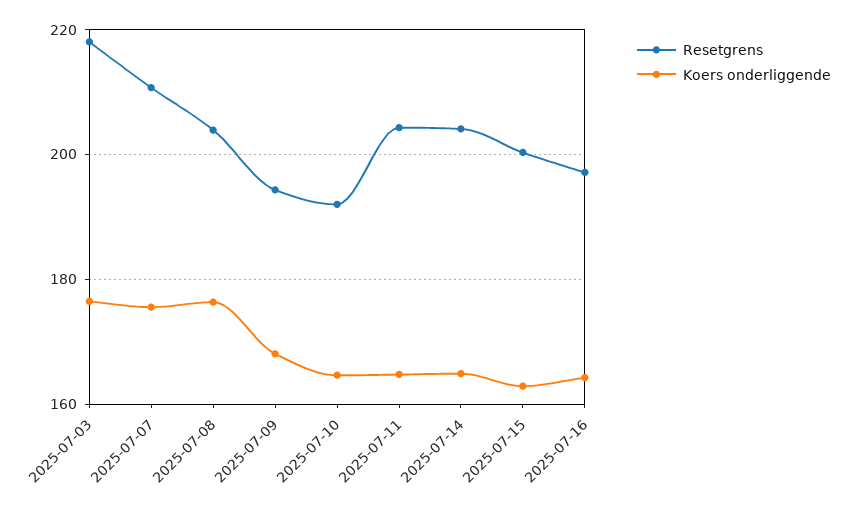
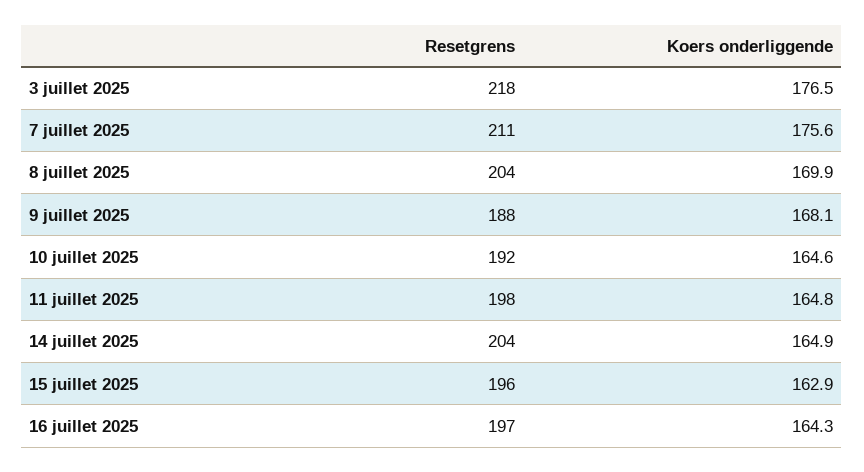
  {
    "Resetgrens": {
      "2025-07-03": 218,
      "2025-07-07": 211,
      "2025-07-08": 204,
-     "2025-07-09": 194,
+     "2025-07-09": 188,
      "2025-07-10": 192,
-     "2025-07-11": 204,
+     "2025-07-11": 198,
      "2025-07-14": 204,
-     "2025-07-15": 200,
+     "2025-07-15": 196,
      "2025-07-16": 197
    },
    "Koers onderliggende": {
      "2025-07-03": 176.5,
      "2025-07-07": 175.6,
-     "2025-07-08": 176,
+     "2025-07-08": 169.9,
      "2025-07-09": 168.1,
      "2025-07-10": 164.6,
      "2025-07-11": 164.8,
      "2025-07-14": 164.9,
      "2025-07-15": 162.9,
      "2025-07-16": 164.3
    }
  }

